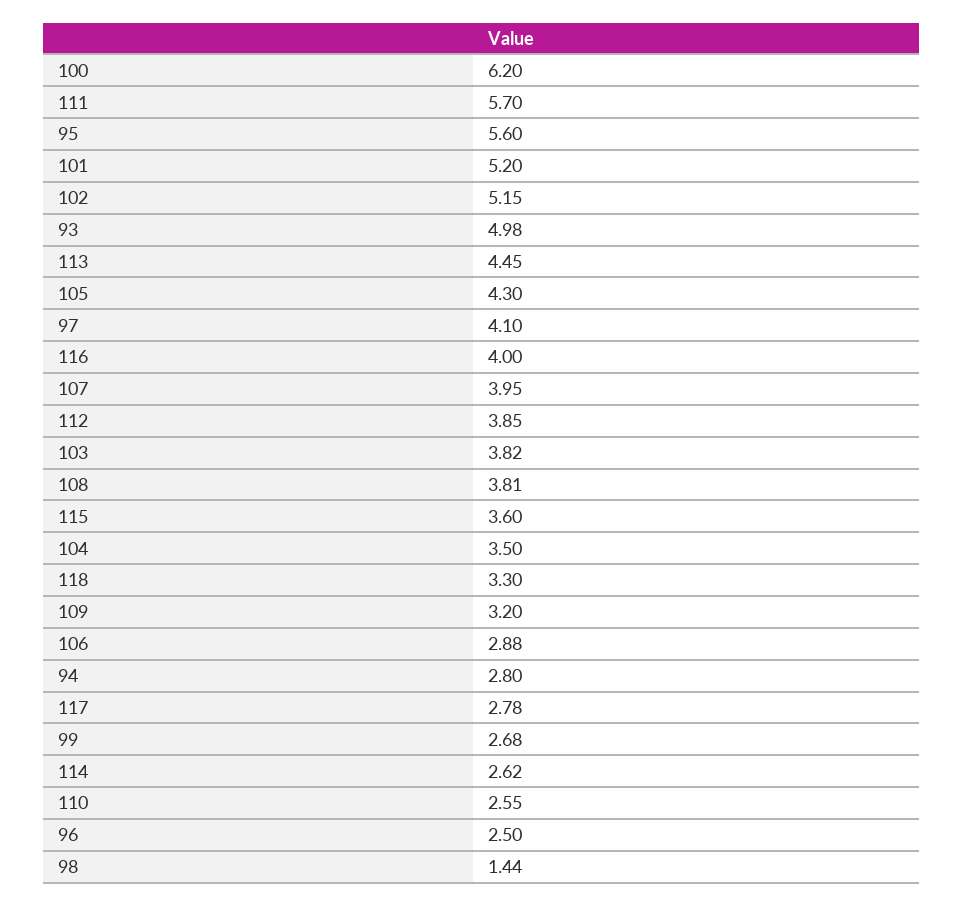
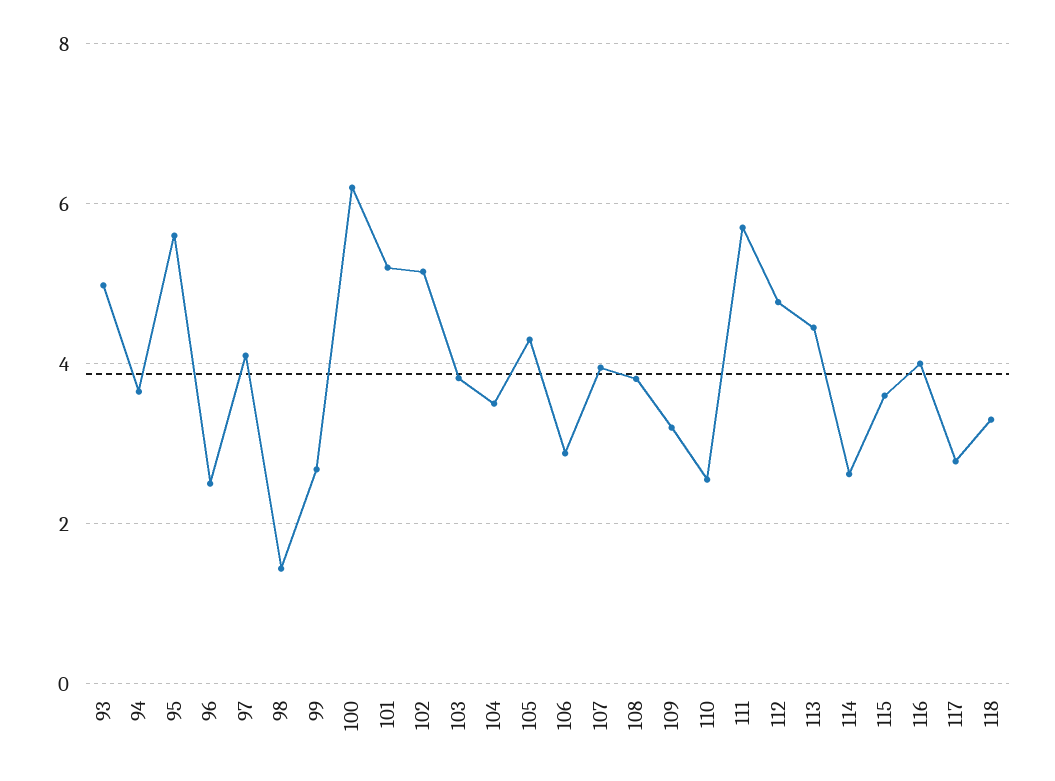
  {
    "100": 6.2,
    "111": 5.7,
    "95": 5.6,
    "101": 5.2,
    "102": 5.15,
    "93": 4.98,
    "113": 4.45,
    "105": 4.3,
    "97": 4.1,
    "116": 4,
    "107": 3.95,
-   "112": 3.85,
+   "112": 4.8,
    "103": 3.82,
    "108": 3.81,
    "115": 3.6,
    "104": 3.5,
    "118": 3.3,
    "109": 3.2,
    "106": 2.88,
-   "94": 2.8,
+   "94": 3.6,
    "117": 2.78,
    "99": 2.68,
    "114": 2.62,
    "110": 2.55,
    "96": 2.5,
    "98": 1.44
  }

